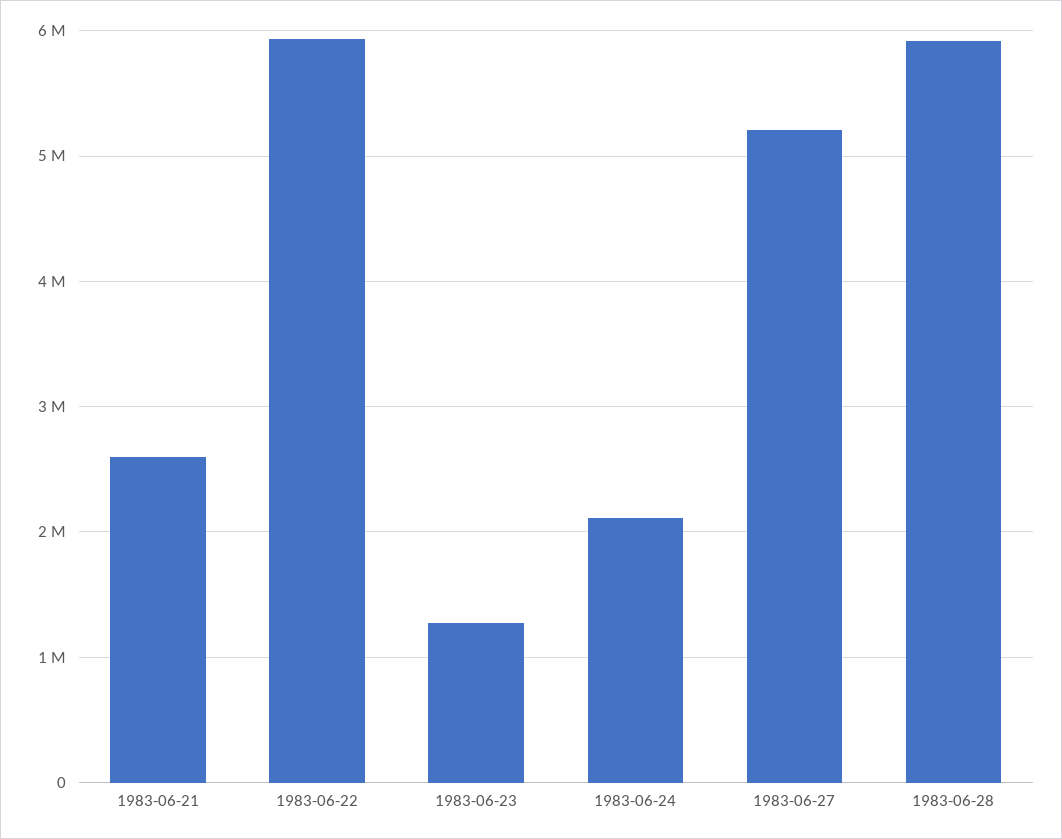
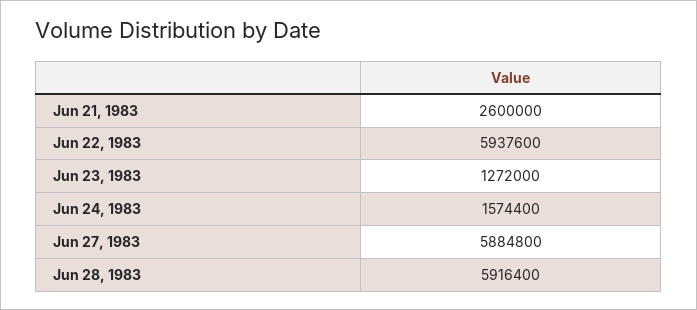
  {
    "1983-06-21": 2600000,
    "1983-06-22": 5937600,
    "1983-06-23": 1272000,
-   "1983-06-24": 2100000,
+   "1983-06-24": 1574400,
-   "1983-06-27": 5200000,
+   "1983-06-27": 5884800,
    "1983-06-28": 5916400
  }

